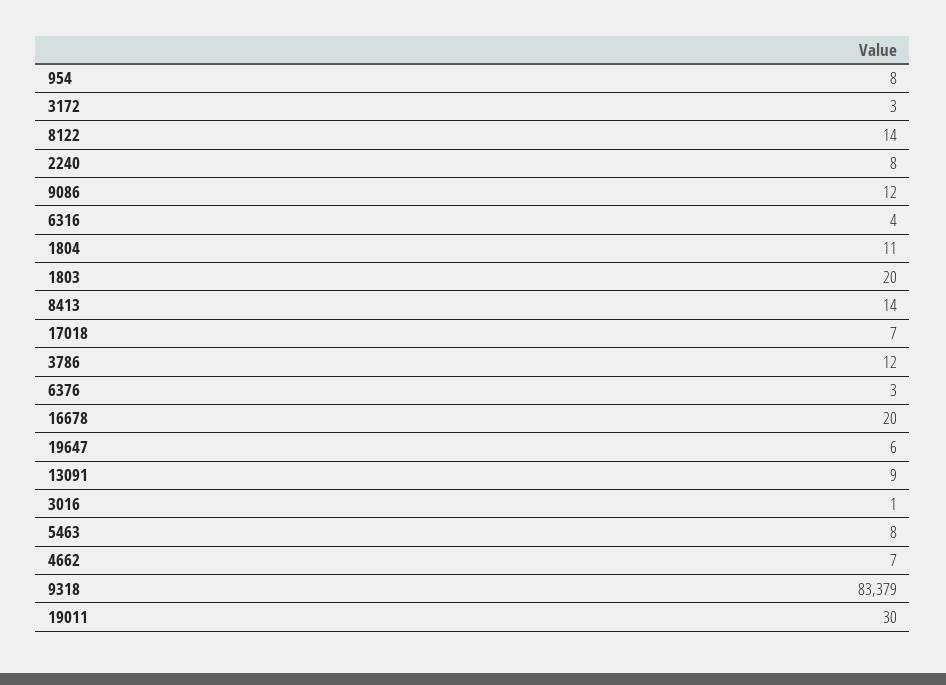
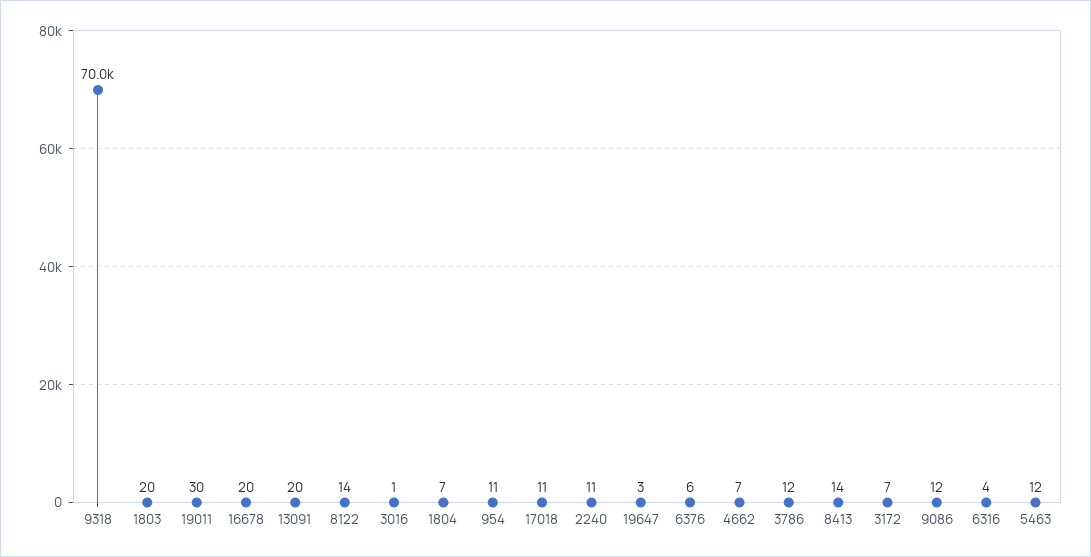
  {
-   "954": 8,
+   "954": 11,
-   "3172": 3,
+   "3172": 7,
    "8122": 14,
-   "2240": 8,
+   "2240": 11,
    "9086": 12,
    "6316": 4,
-   "1804": 11,
+   "1804": 7,
    "1803": 20,
    "8413": 14,
-   "17018": 7,
+   "17018": 11,
    "3786": 12,
-   "6376": 3,
+   "6376": 6,
    "16678": 20,
-   "19647": 6,
+   "19647": 3,
-   "13091": 9,
+   "13091": 20,
    "3016": 1,
-   "5463": 8,
+   "5463": 12,
    "4662": 7,
-   "9318": 83379,
+   "9318": 70000,
    "19011": 30
  }

